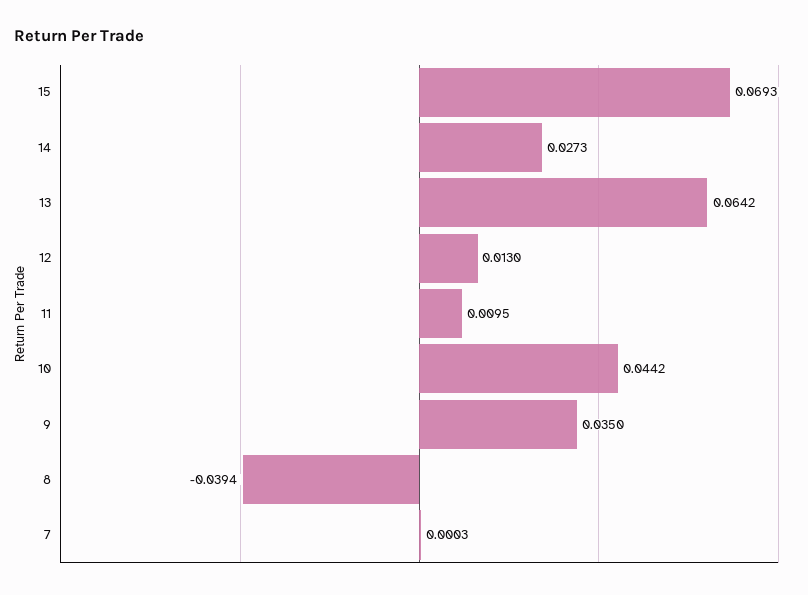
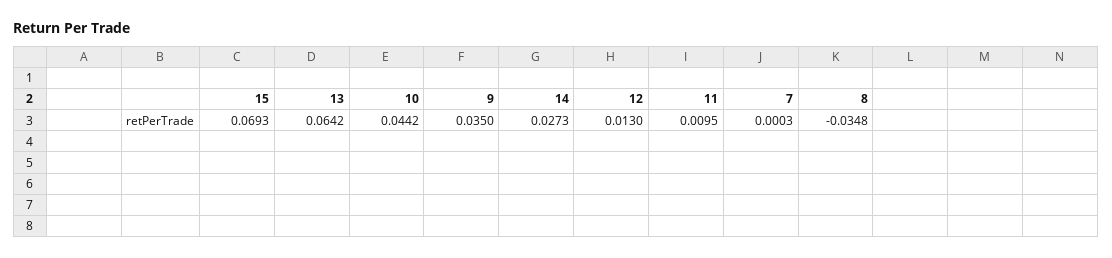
  {
    "15": 0.0693,
    "14": 0.0273,
    "13": 0.0642,
    "12": 0.013,
    "11": 0.0095,
    "10": 0.0442,
    "9": 0.035,
-   "8": -0.0394,
+   "8": -0.0348,
    "7": 0.0003
  }

